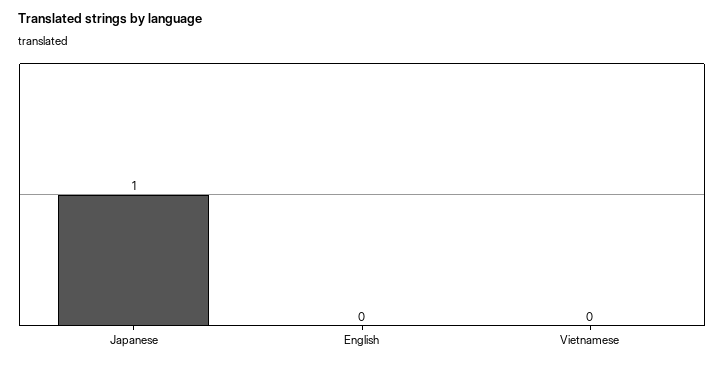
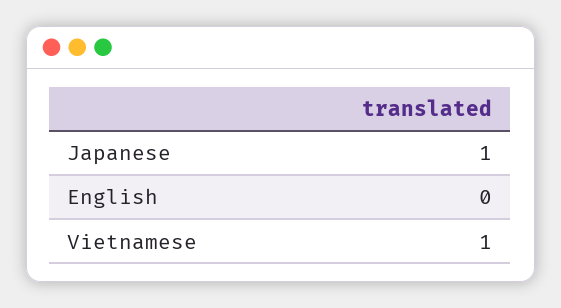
  {
    "Japanese": 1,
    "English": 0,
-   "Vietnamese": 0
+   "Vietnamese": 1
  }

